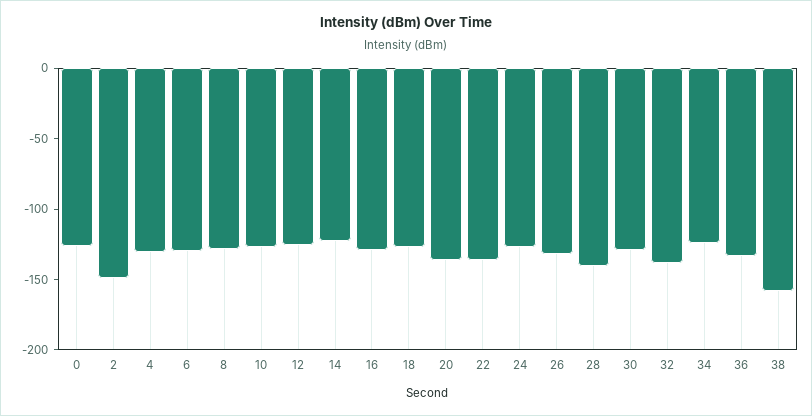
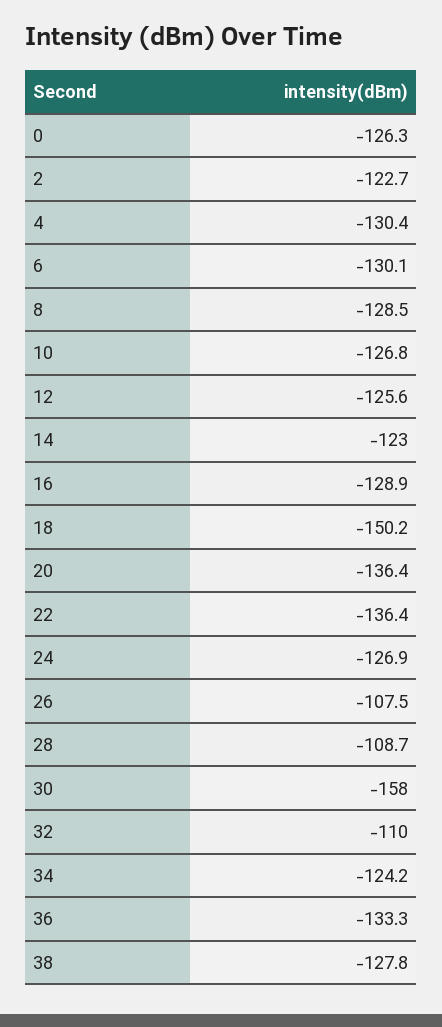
  {
    "0": -126.3,
-   "2": -150,
+   "2": -122.7,
    "4": -130.4,
    "6": -130.1,
    "8": -128.5,
    "10": -126.8,
    "12": -125.6,
    "14": -123,
    "16": -128.9,
-   "18": -130,
+   "18": -150.2,
    "20": -136.4,
    "22": -136.4,
    "24": -126.9,
-   "26": -130,
+   "26": -107.5,
-   "28": -140,
+   "28": -108.7,
-   "30": -130,
+   "30": -158,
-   "32": -140,
+   "32": -110,
    "34": -124.2,
    "36": -133.3,
-   "38": -160
+   "38": -127.8
  }

